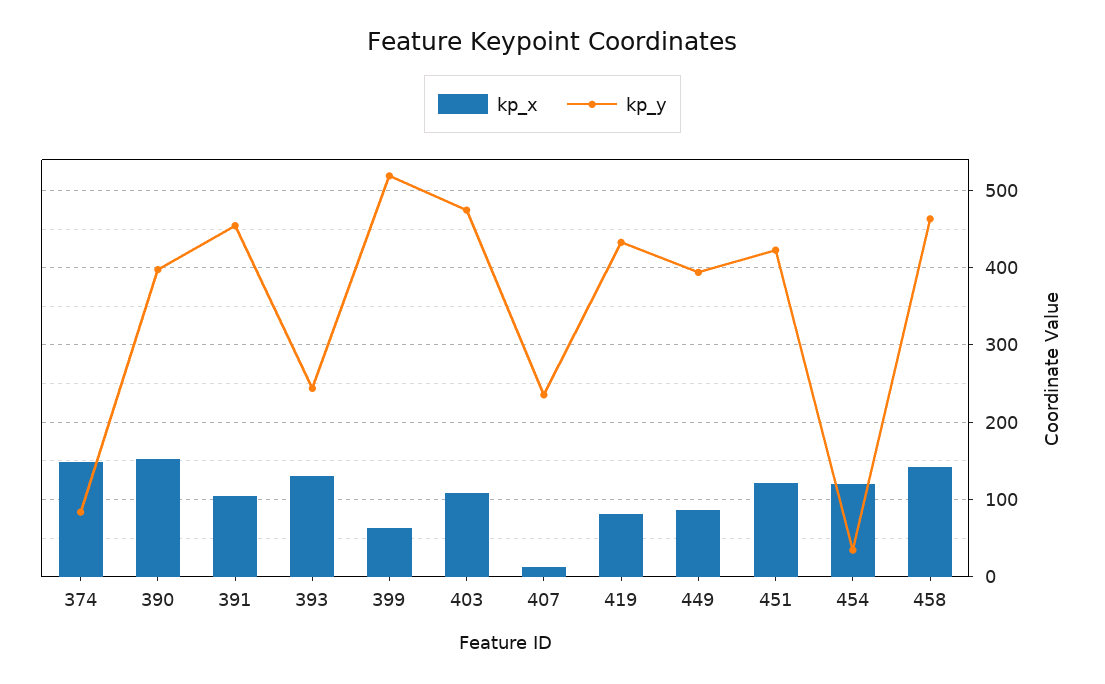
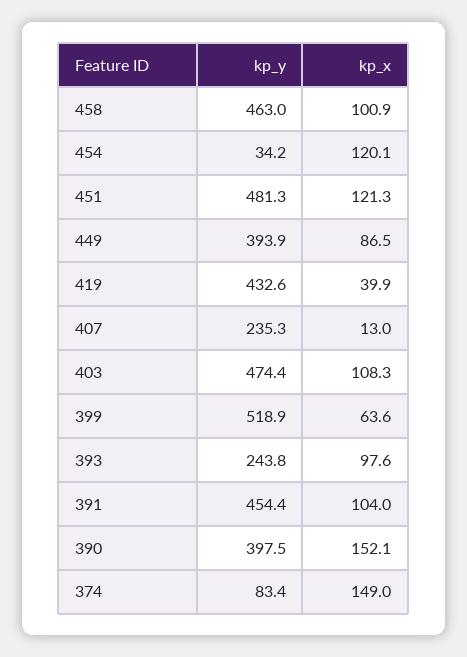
  {
    "kp_x": {
      "374": 149,
      "390": 152.1,
      "391": 104,
-     "393": 130,
+     "393": 97.6,
      "399": 63.6,
      "403": 108.3,
      "407": 13,
-     "419": 80,
+     "419": 39.9,
      "449": 86.5,
      "451": 121.3,
      "454": 120.1,
-     "458": 140
+     "458": 100.9
    },
    "kp_y": {
      "374": 83.4,
      "390": 397.5,
      "391": 454.4,
      "393": 243.8,
      "399": 518.9,
      "403": 474.4,
      "407": 235.3,
      "419": 432.6,
      "449": 393.9,
-     "451": 420,
+     "451": 481.3,
      "454": 34.2,
      "458": 463
    }
  }

